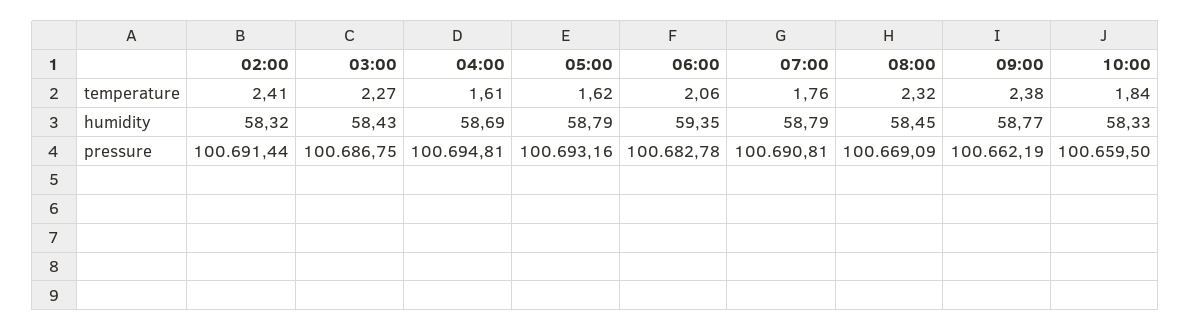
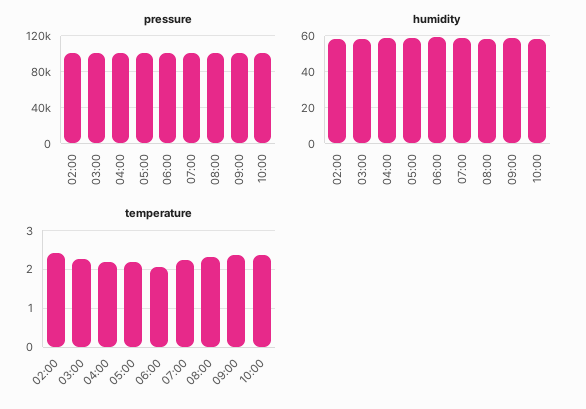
  {
    "temperature": {
      "02:00": 2.41,
      "03:00": 2.27,
-     "04:00": 1.61,
+     "04:00": 2.2,
-     "05:00": 1.62,
+     "05:00": 2.2,
      "06:00": 2.06,
-     "07:00": 1.76,
+     "07:00": 2.2,
      "08:00": 2.32,
      "09:00": 2.38,
-     "10:00": 1.84
+     "10:00": 2.4
    },
    "humidity": {
      "02:00": 58.32,
      "03:00": 58.43,
      "04:00": 58.69,
      "05:00": 58.79,
      "06:00": 59.35,
      "07:00": 58.79,
      "08:00": 58.45,
      "09:00": 58.77,
      "10:00": 58.33
    },
    "pressure": {
      "02:00": 100691.44,
      "03:00": 100686.75,
      "04:00": 100694.81,
      "05:00": 100693.16,
      "06:00": 100682.78,
      "07:00": 100690.81,
      "08:00": 100669.09,
      "09:00": 100662.19,
      "10:00": 100659.5
    }
  }

